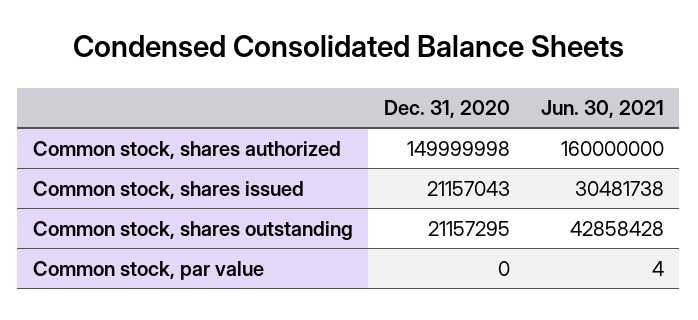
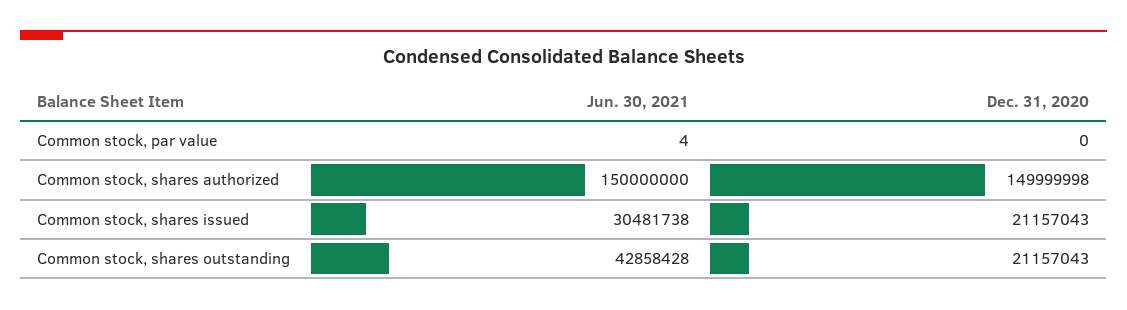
  {
    "Dec. 31, 2020": {
      "Common stock, shares authorized": 149999998,
      "Common stock, shares issued": 21157043,
-     "Common stock, shares outstanding": 21157295,
+     "Common stock, shares outstanding": 21157043,
      "Common stock, par value": 0
    },
    "Jun. 30, 2021": {
-     "Common stock, shares authorized": 160000000,
+     "Common stock, shares authorized": 150000000,
      "Common stock, shares issued": 30481738,
      "Common stock, shares outstanding": 42858428,
      "Common stock, par value": 4
    }
  }

